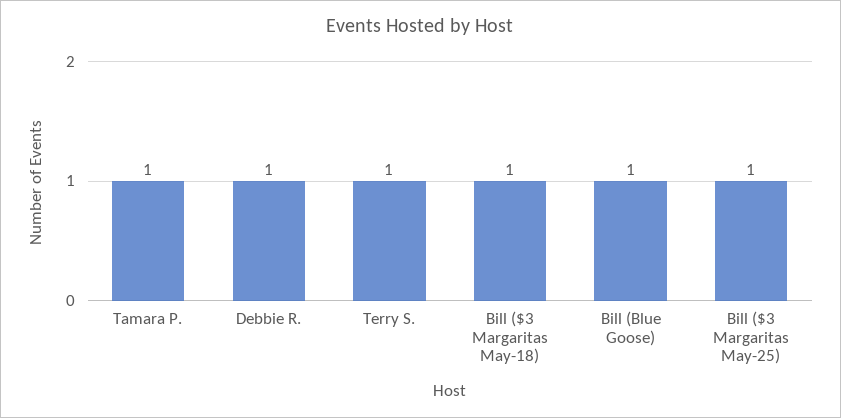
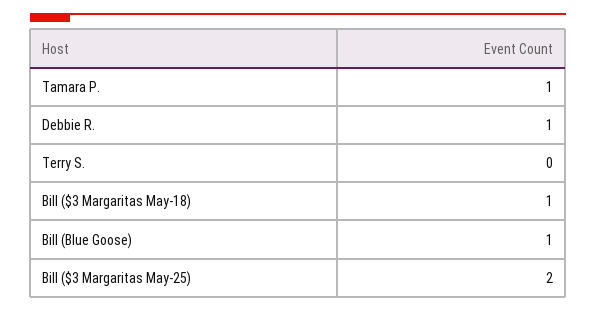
  {
    "Tamara P.": 1,
    "Debbie R.": 1,
-   "Terry S.": 1,
+   "Terry S.": 0,
    "Bill ($3 Margaritas May-18)": 1,
    "Bill (Blue Goose)": 1,
-   "Bill ($3 Margaritas May-25)": 1
+   "Bill ($3 Margaritas May-25)": 2
  }

